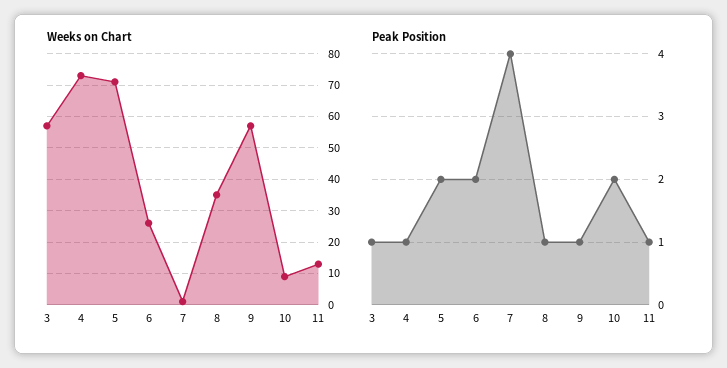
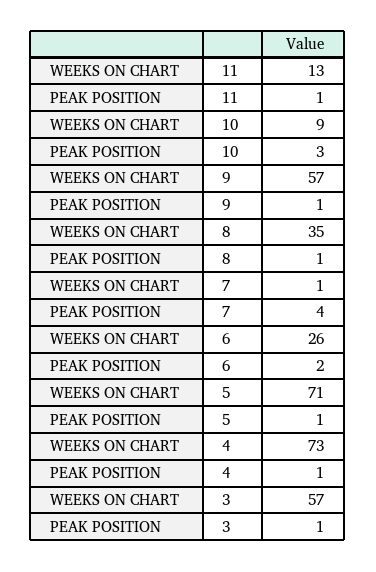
  {
    "Weeks on Chart": {
      "3": 57,
      "4": 73,
      "5": 71,
      "6": 26,
      "7": 1,
      "8": 35,
      "9": 57,
      "10": 9,
      "11": 13
    },
    "Peak Position": {
      "3": 1,
      "4": 1,
-     "5": 2,
+     "5": 1,
      "6": 2,
      "7": 4,
      "8": 1,
      "9": 1,
-     "10": 2,
+     "10": 3,
      "11": 1
    }
  }

